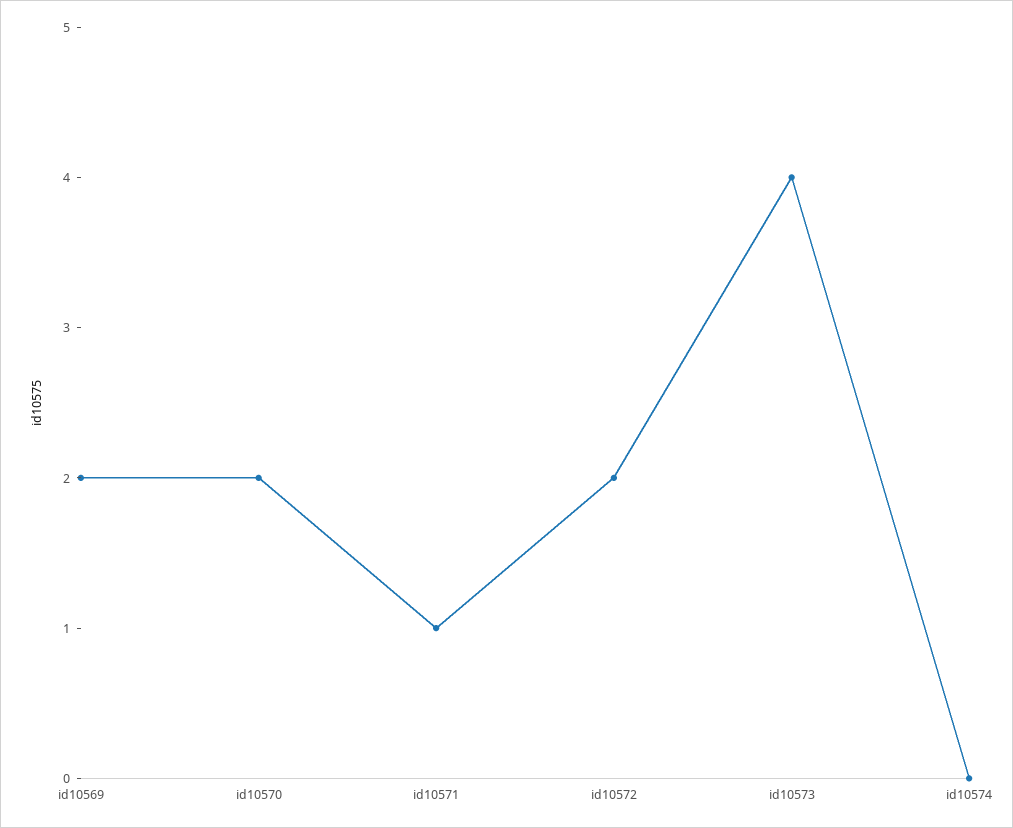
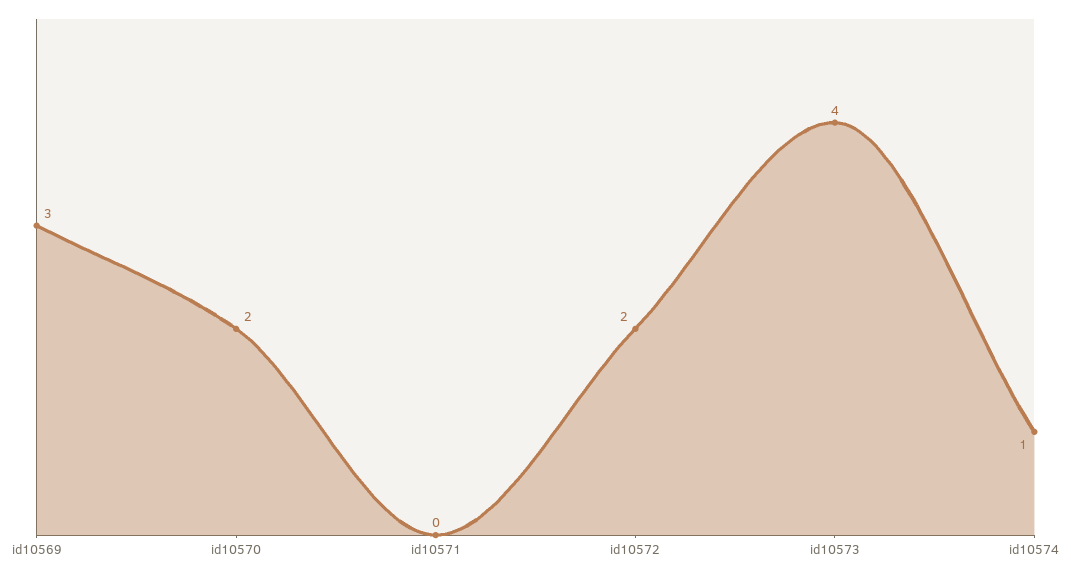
  {
-   "id10569": 2,
+   "id10569": 3,
    "id10570": 2,
-   "id10571": 1,
+   "id10571": 0,
    "id10572": 2,
    "id10573": 4,
-   "id10574": 0
+   "id10574": 1
  }

